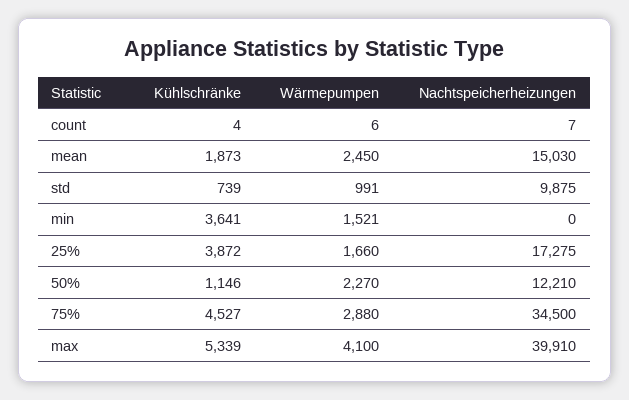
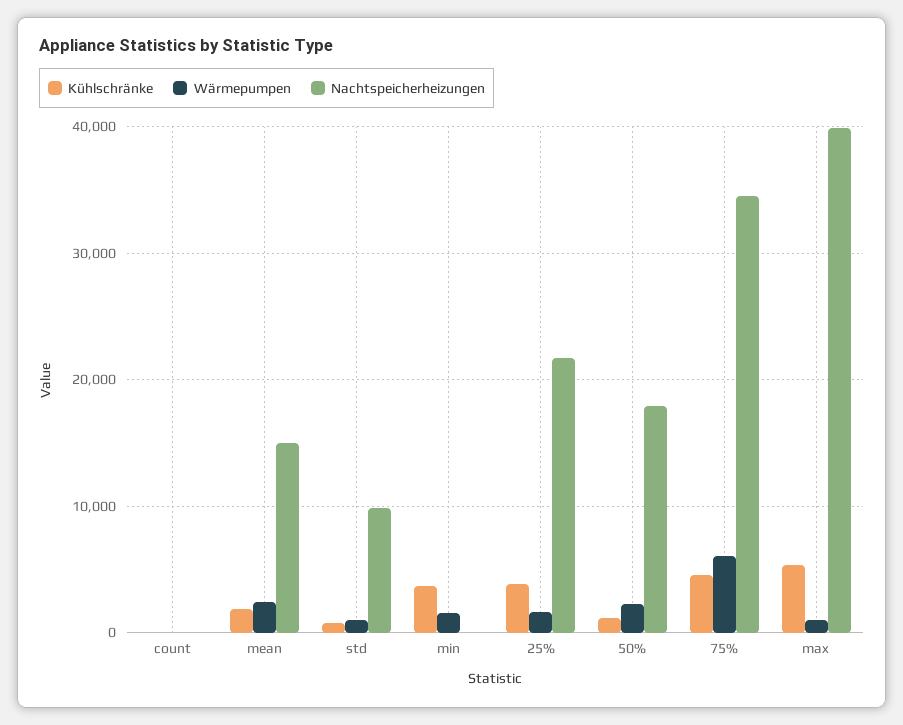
  {
    "Kühlschränke": {
      "count": 4,
      "mean": 1873,
      "std": 739,
      "min": 3641,
      "25%": 3872,
      "50%": 1146,
      "75%": 4527,
      "max": 5339
    },
    "Wärmepumpen": {
      "count": 6,
      "mean": 2450,
      "std": 991,
      "min": 1521,
      "25%": 1660,
      "50%": 2270,
-     "75%": 2880,
+     "75%": 6000,
-     "max": 4100
+     "max": 1000
    },
    "Nachtspeicherheizungen": {
      "count": 7,
      "mean": 15030,
      "std": 9875,
      "min": 0,
-     "25%": 17275,
+     "25%": 22000,
-     "50%": 12210,
+     "50%": 18000,
      "75%": 34500,
      "max": 39910
    }
  }

